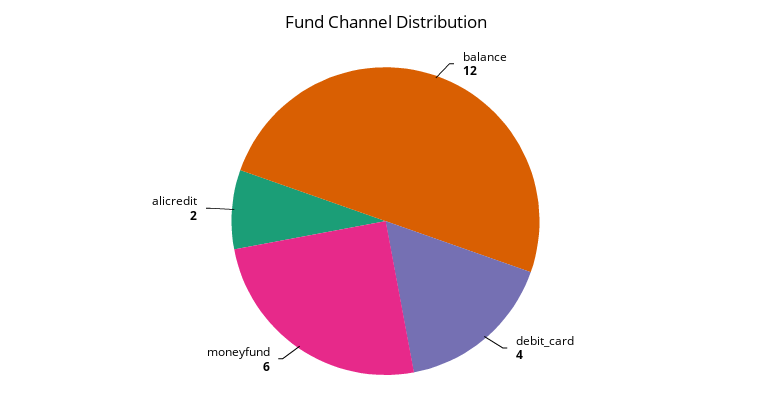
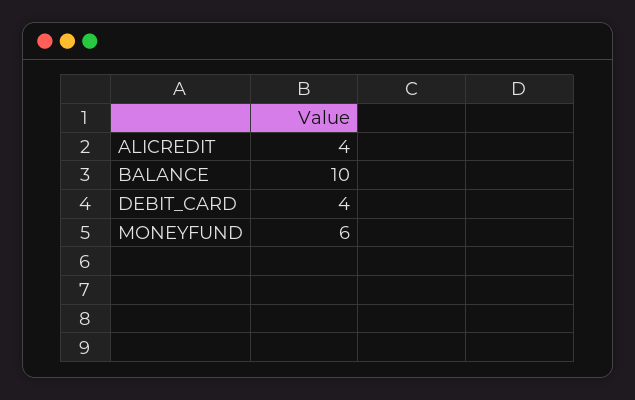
  {
-   "balance": 12,
+   "balance": 10,
    "debit_card": 4,
    "moneyfund": 6,
-   "alicredit": 2
+   "alicredit": 4
  }

